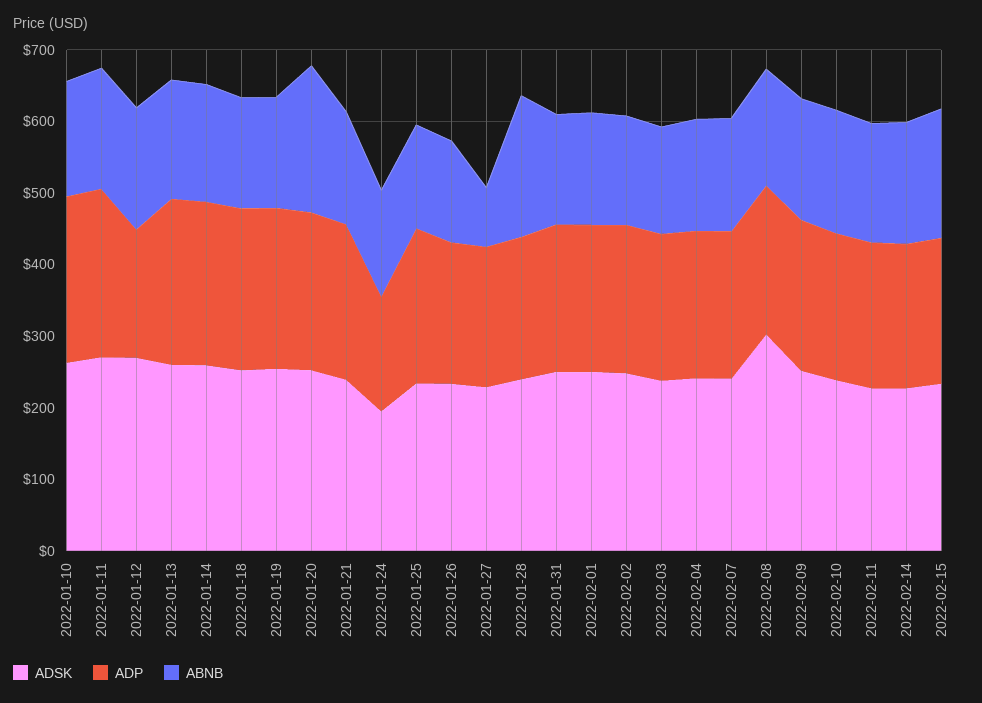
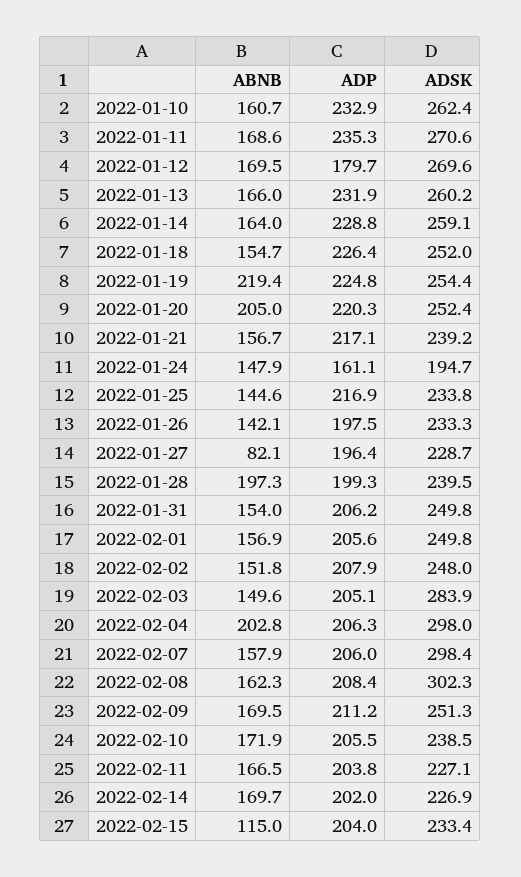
  {
    "ADSK": {
      "2022-01-10": 262.4,
      "2022-01-11": 270.6,
      "2022-01-12": 269.6,
      "2022-01-13": 260.2,
      "2022-01-14": 259.1,
      "2022-01-18": 252,
      "2022-01-19": 254.4,
      "2022-01-20": 252.4,
      "2022-01-21": 239.2,
      "2022-01-24": 194.7,
      "2022-01-25": 233.8,
      "2022-01-26": 233.3,
      "2022-01-27": 228.7,
      "2022-01-28": 239.5,
      "2022-01-31": 249.8,
      "2022-02-01": 249.8,
      "2022-02-02": 248,
-     "2022-02-03": 240,
+     "2022-02-03": 283.9,
-     "2022-02-04": 240,
+     "2022-02-04": 298,
-     "2022-02-07": 240,
+     "2022-02-07": 298.4,
      "2022-02-08": 302.3,
      "2022-02-09": 251.3,
      "2022-02-10": 238.5,
      "2022-02-11": 227.1,
      "2022-02-14": 226.9,
      "2022-02-15": 233.4
    },
    "ADP": {
      "2022-01-10": 232.9,
      "2022-01-11": 235.3,
      "2022-01-12": 179.7,
      "2022-01-13": 231.9,
      "2022-01-14": 228.8,
      "2022-01-18": 226.4,
      "2022-01-19": 224.8,
      "2022-01-20": 220.3,
      "2022-01-21": 217.1,
      "2022-01-24": 161.1,
      "2022-01-25": 216.9,
      "2022-01-26": 197.5,
      "2022-01-27": 196.4,
      "2022-01-28": 199.3,
      "2022-01-31": 206.2,
      "2022-02-01": 205.6,
      "2022-02-02": 207.9,
      "2022-02-03": 205.1,
      "2022-02-04": 206.3,
      "2022-02-07": 206,
      "2022-02-08": 208.4,
      "2022-02-09": 211.2,
      "2022-02-10": 205.5,
      "2022-02-11": 203.8,
      "2022-02-14": 202,
      "2022-02-15": 204
    },
    "ABNB": {
      "2022-01-10": 160.7,
      "2022-01-11": 168.6,
      "2022-01-12": 169.5,
      "2022-01-13": 166,
      "2022-01-14": 164,
      "2022-01-18": 154.7,
-     "2022-01-19": 160,
+     "2022-01-19": 219.4,
      "2022-01-20": 205,
      "2022-01-21": 156.7,
      "2022-01-24": 147.9,
      "2022-01-25": 144.6,
      "2022-01-26": 142.1,
      "2022-01-27": 82.1,
      "2022-01-28": 197.3,
      "2022-01-31": 154,
      "2022-02-01": 156.9,
      "2022-02-02": 151.8,
      "2022-02-03": 149.6,
-     "2022-02-04": 160,
+     "2022-02-04": 202.8,
      "2022-02-07": 157.9,
      "2022-02-08": 162.3,
      "2022-02-09": 169.5,
      "2022-02-10": 171.9,
      "2022-02-11": 166.5,
      "2022-02-14": 169.7,
-     "2022-02-15": 180
+     "2022-02-15": 115
    }
  }

